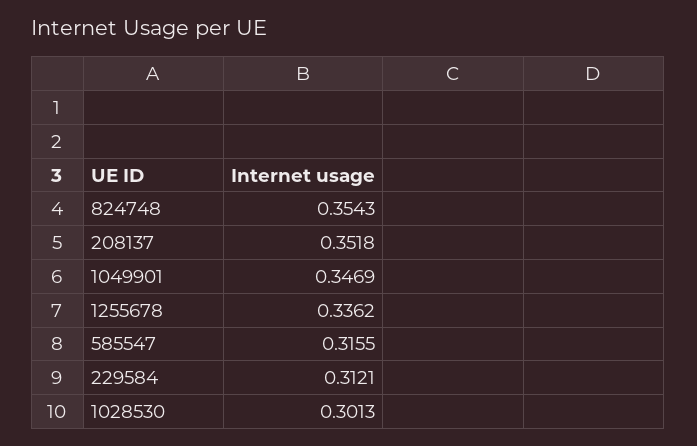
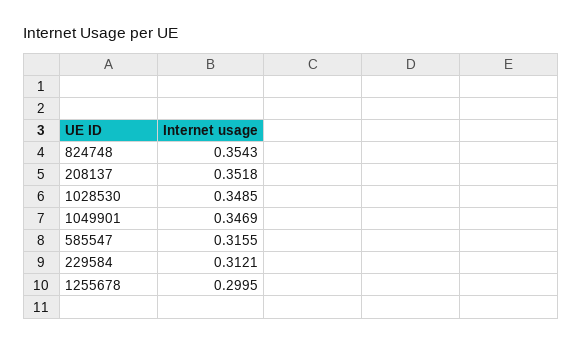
  {
    "824748": 0.3543,
    "208137": 0.3518,
    "1049901": 0.3469,
-   "1255678": 0.3362,
+   "1255678": 0.2995,
    "585547": 0.3155,
    "229584": 0.3121,
-   "1028530": 0.3013
+   "1028530": 0.3485
  }

